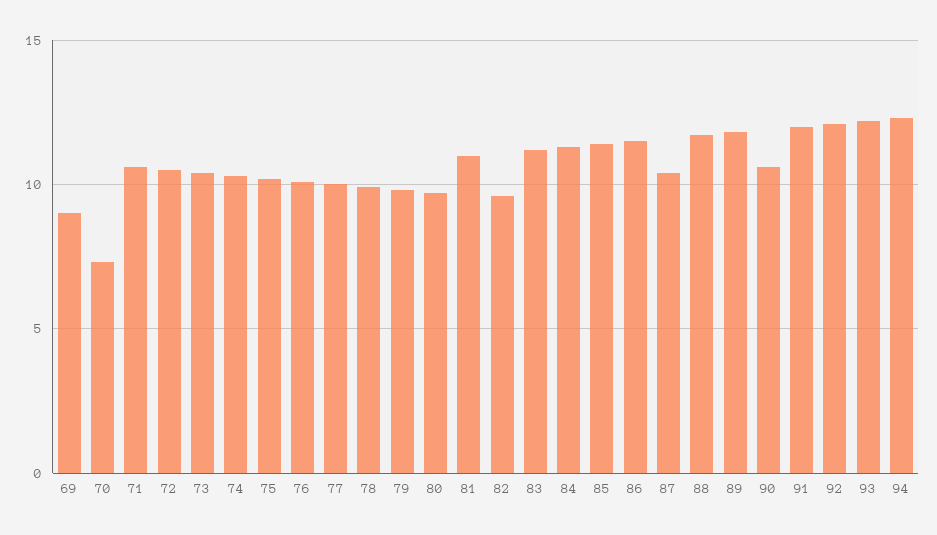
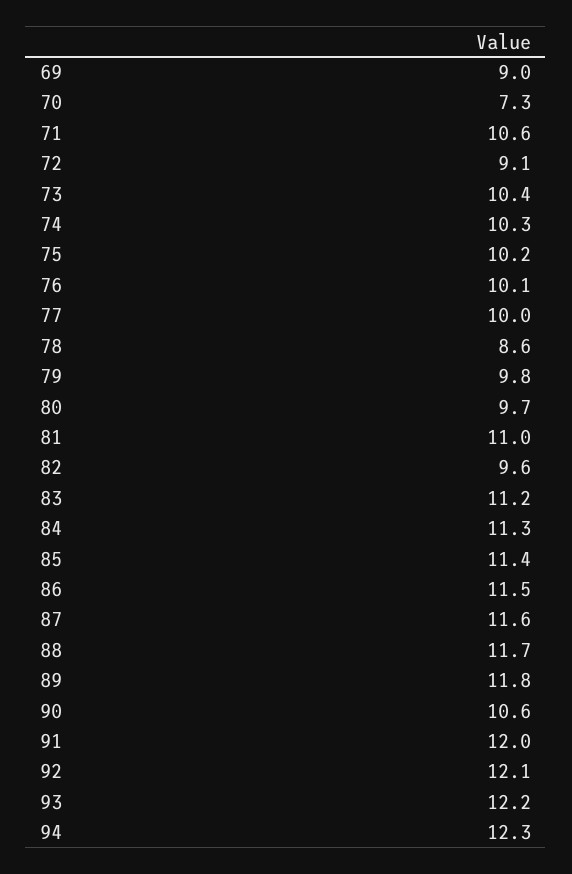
  {
    "69": 9,
    "70": 7.3,
    "71": 10.6,
-   "72": 10.5,
+   "72": 9.1,
    "73": 10.4,
    "74": 10.3,
    "75": 10.2,
    "76": 10.1,
    "77": 10,
-   "78": 10,
+   "78": 8.6,
    "79": 9.8,
    "80": 9.7,
    "81": 11,
    "82": 9.6,
    "83": 11.2,
    "84": 11.3,
    "85": 11.4,
    "86": 11.5,
-   "87": 10.5,
+   "87": 11.6,
    "88": 11.7,
    "89": 11.8,
    "90": 10.6,
    "91": 12,
    "92": 12.1,
    "93": 12.2,
    "94": 12.3
  }

